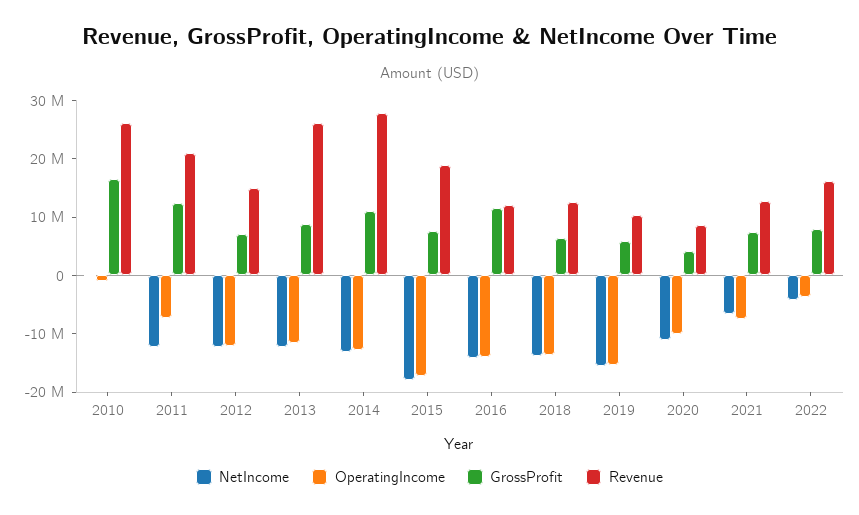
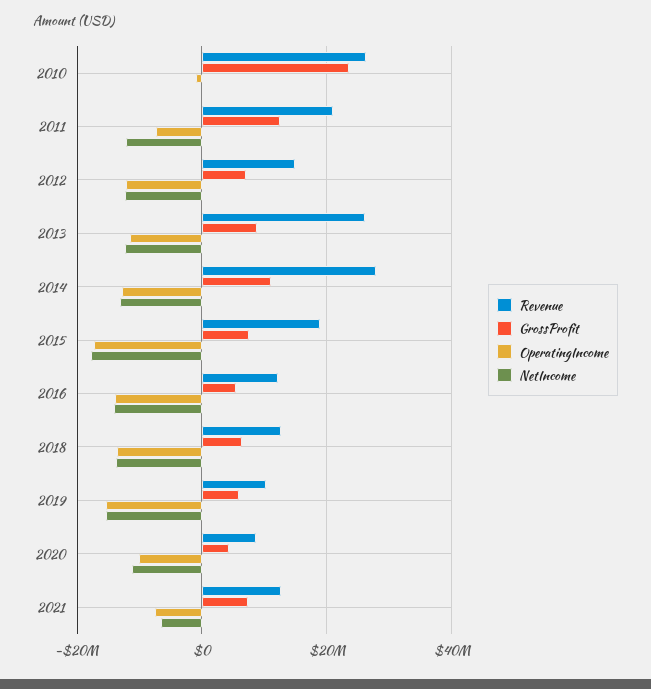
  {
    "NetIncome": {
      "2010": 0,
      "2011": -12000000,
      "2012": -12000000,
      "2013": -12000000,
      "2014": -14000000,
      "2015": -18000000,
      "2016": -14000000,
      "2018": -14000000,
      "2019": -16000000,
      "2020": -12000000,
-     "2021": -6000000,
+     "2021": -6000000
-     "2022": -4000000
    },
    "OperatingIncome": {
      "2010": 0,
      "2011": -8000000,
      "2012": -12000000,
      "2013": -12000000,
      "2014": -12000000,
      "2015": -18000000,
      "2016": -14000000,
      "2018": -14000000,
      "2019": -16000000,
      "2020": -10000000,
-     "2021": -8000000,
+     "2021": -8000000
-     "2022": -4000000
    },
    "GrossProfit": {
-     "2010": 16000000,
+     "2010": 24000000,
      "2011": 12000000,
      "2012": 8000000,
      "2013": 8000000,
      "2014": 12000000,
      "2015": 8000000,
-     "2016": 12000000,
+     "2016": 6000000,
      "2018": 6000000,
      "2019": 6000000,
      "2020": 4000000,
-     "2021": 8000000,
+     "2021": 8000000
-     "2022": 8000000
    },
    "Revenue": {
      "2010": 26000000,
      "2011": 20000000,
      "2012": 14000000,
      "2013": 26000000,
      "2014": 28000000,
      "2015": 18000000,
      "2016": 12000000,
      "2018": 12000000,
      "2019": 10000000,
      "2020": 8000000,
-     "2021": 12000000,
+     "2021": 12000000
-     "2022": 16000000
    }
  }

